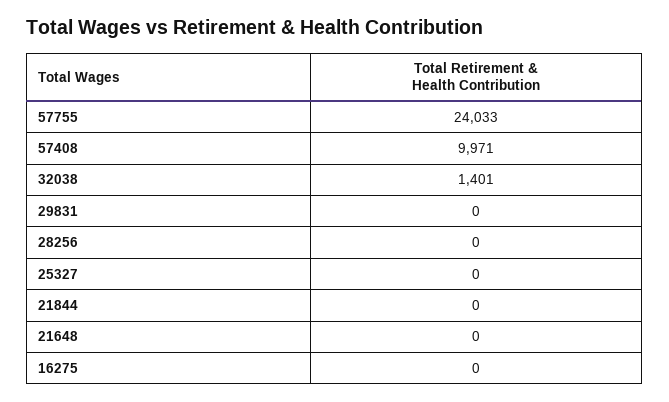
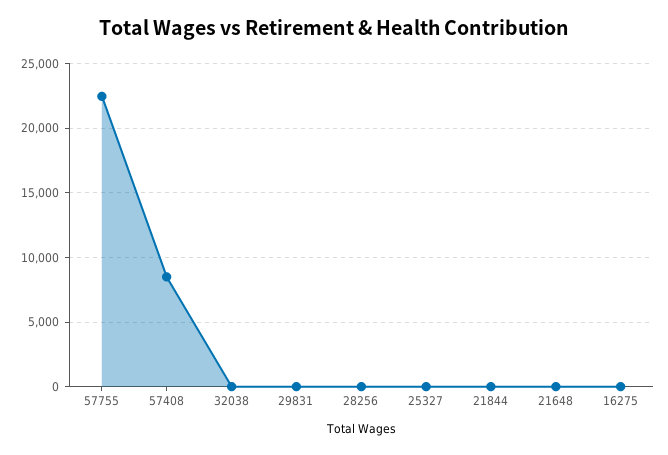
  {
-   "57755": 24033,
+   "57755": 22500,
-   "57408": 9971,
+   "57408": 8500,
-   "32038": 1401,
+   "32038": 0,
    "29831": 0,
    "28256": 0,
    "25327": 0,
    "21844": 0,
    "21648": 0,
    "16275": 0
  }

